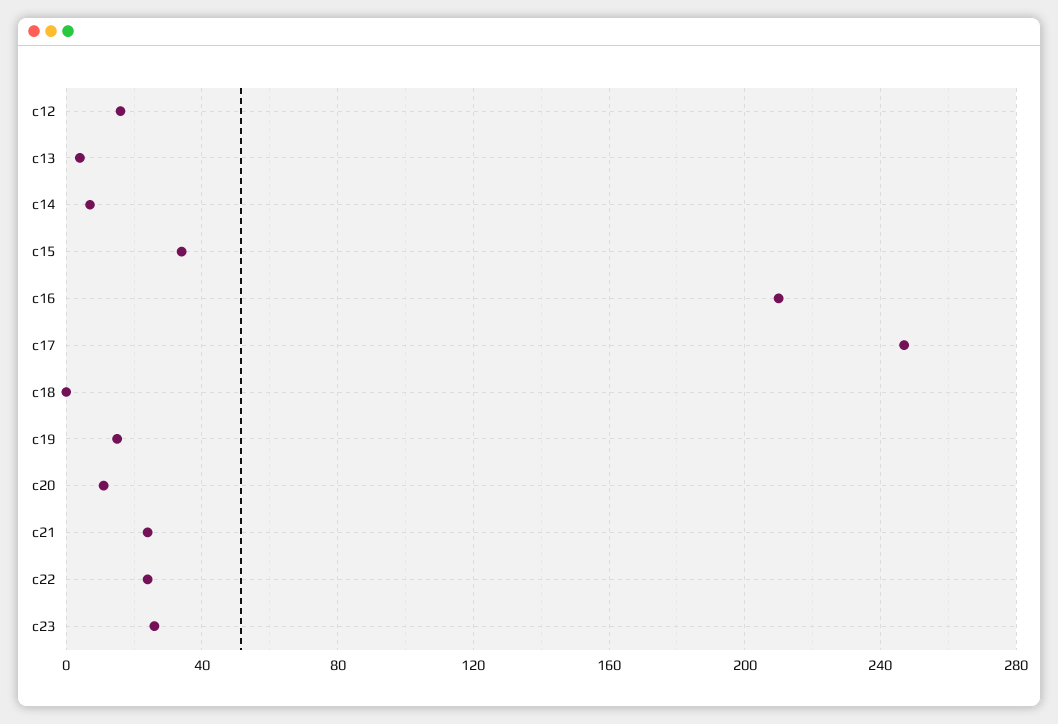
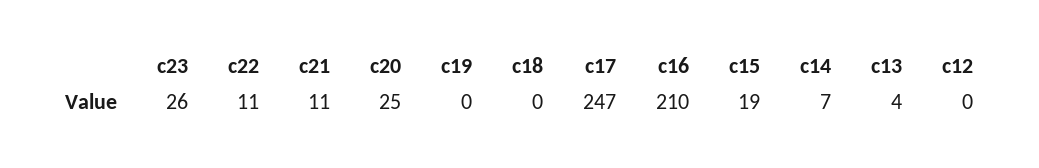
  {
-   "c12": 15,
+   "c12": 0,
    "c13": 4,
    "c14": 7,
-   "c15": 35,
+   "c15": 19,
    "c16": 210,
    "c17": 247,
    "c18": 0,
-   "c19": 15,
+   "c19": 0,
-   "c20": 10,
+   "c20": 25,
-   "c21": 25,
+   "c21": 11,
-   "c22": 25,
+   "c22": 11,
    "c23": 26
  }

